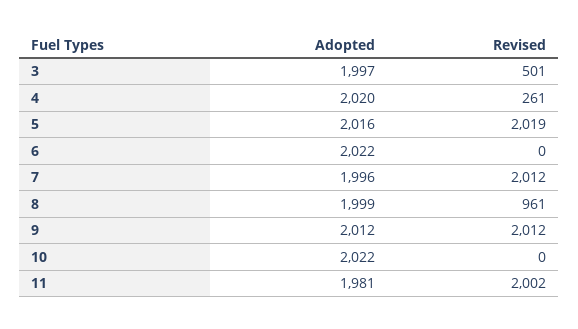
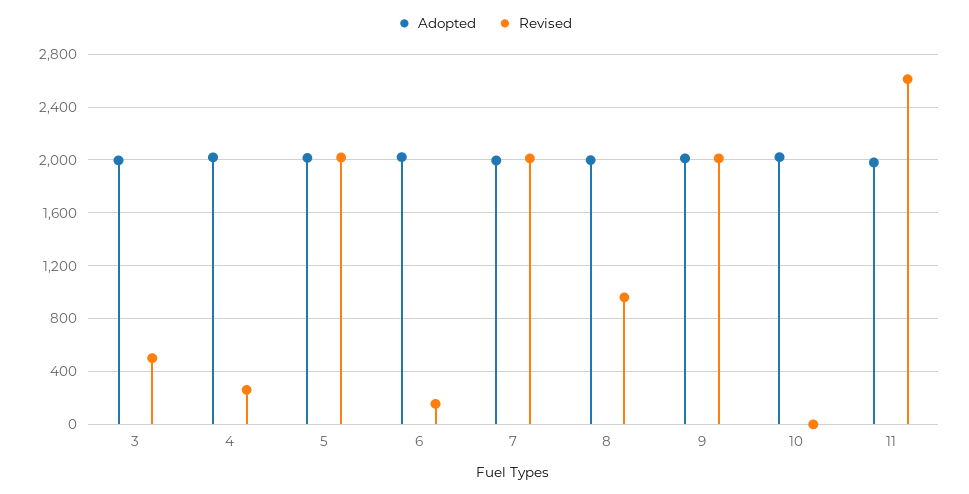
  {
    "Adopted": {
      "3": 1997,
      "4": 2020,
      "5": 2016,
      "6": 2022,
      "7": 1996,
      "8": 1999,
      "9": 2012,
      "10": 2022,
      "11": 1981
    },
    "Revised": {
      "3": 501,
      "4": 261,
      "5": 2019,
-     "6": 0,
+     "6": 150,
      "7": 2012,
      "8": 961,
      "9": 2012,
      "10": 0,
-     "11": 2002
+     "11": 2600
    }
  }

